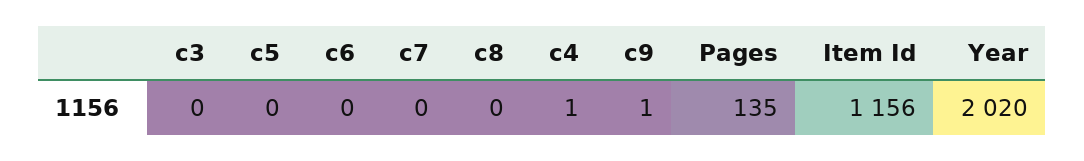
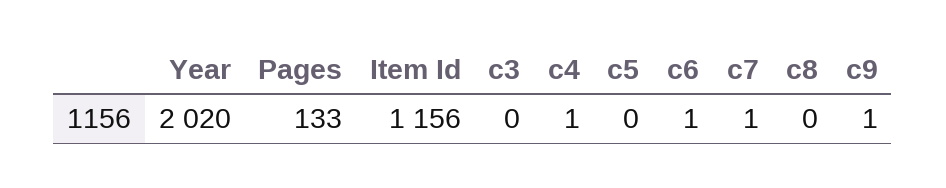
  {
    "c3": 0,
    "c5": 0,
-   "c6": 0,
+   "c6": 1,
-   "c7": 0,
+   "c7": 1,
    "c8": 0,
    "c4": 1,
    "c9": 1,
-   "Pages": 135,
+   "Pages": 133,
    "Item Id": 1156,
    "Year": 2020
  }

